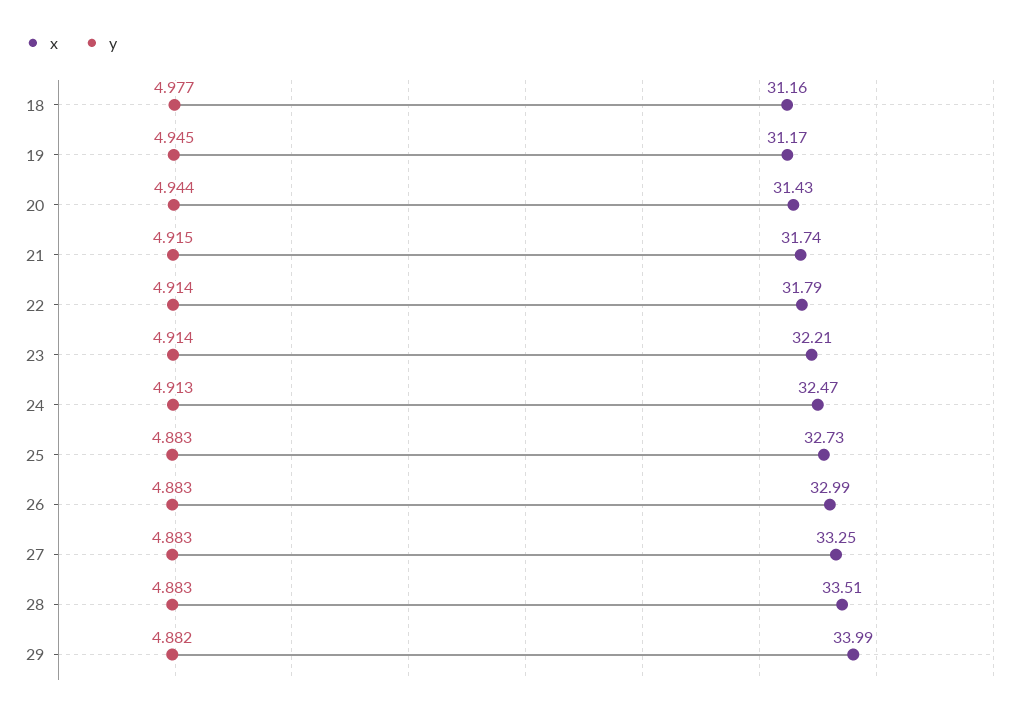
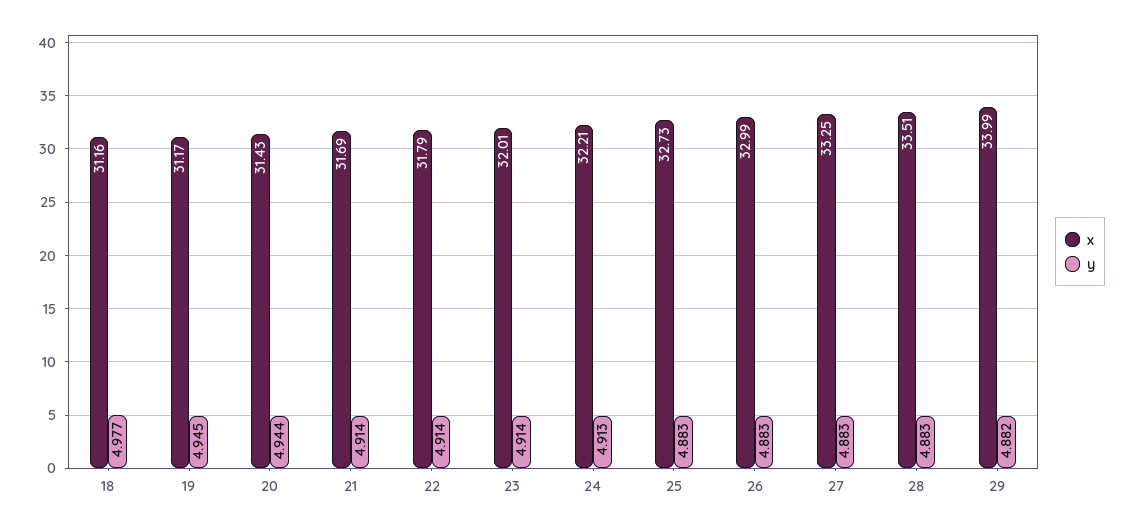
  {
    "x": {
      "18": 31.16,
      "19": 31.17,
      "20": 31.43,
-     "21": 31.74,
+     "21": 31.69,
      "22": 31.79,
-     "23": 32.21,
+     "23": 32.01,
-     "24": 32.47,
+     "24": 32.21,
      "25": 32.73,
      "26": 32.99,
      "27": 33.25,
      "28": 33.51,
      "29": 33.99
    },
    "y": {
      "18": 4.977,
      "19": 4.945,
      "20": 4.944,
-     "21": 4.915,
+     "21": 4.914,
      "22": 4.914,
      "23": 4.914,
      "24": 4.913,
      "25": 4.883,
      "26": 4.883,
      "27": 4.883,
      "28": 4.883,
      "29": 4.882
    }
  }

